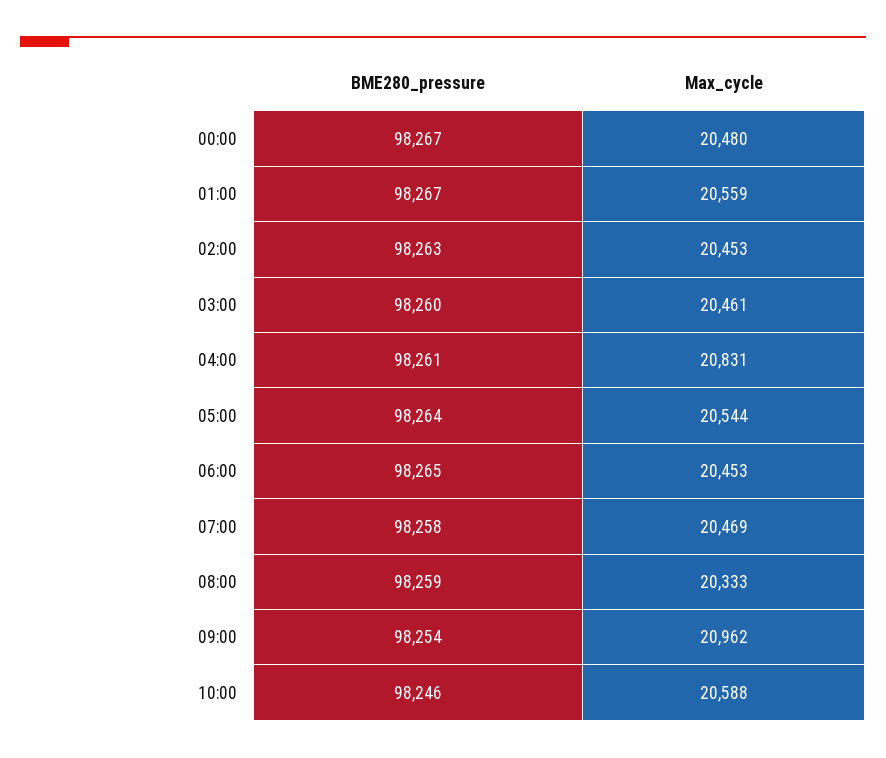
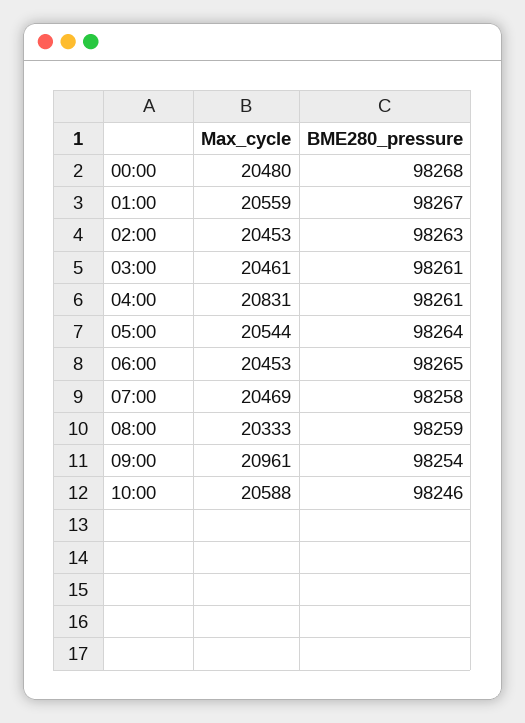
  {
    "BME280_pressure": {
-     "00:00": 98267,
+     "00:00": 98268,
      "01:00": 98267,
      "02:00": 98263,
-     "03:00": 98260,
+     "03:00": 98261,
      "04:00": 98261,
      "05:00": 98264,
      "06:00": 98265,
      "07:00": 98258,
      "08:00": 98259,
      "09:00": 98254,
      "10:00": 98246
    },
    "Max_cycle": {
      "00:00": 20480,
      "01:00": 20559,
      "02:00": 20453,
      "03:00": 20461,
      "04:00": 20831,
      "05:00": 20544,
      "06:00": 20453,
      "07:00": 20469,
      "08:00": 20333,
-     "09:00": 20962,
+     "09:00": 20961,
      "10:00": 20588
    }
  }

